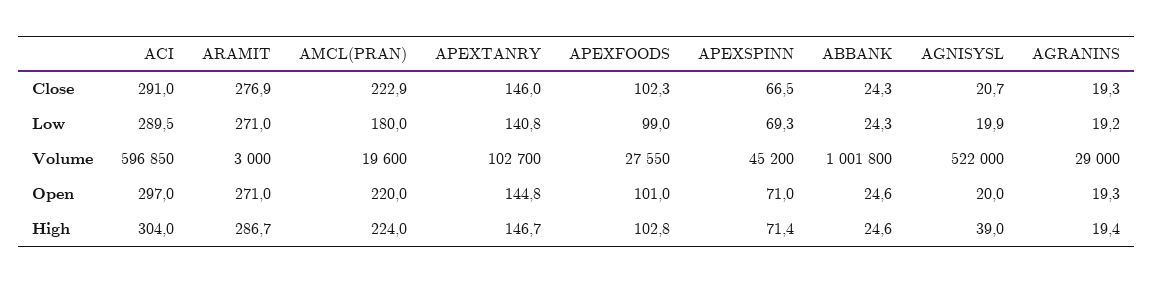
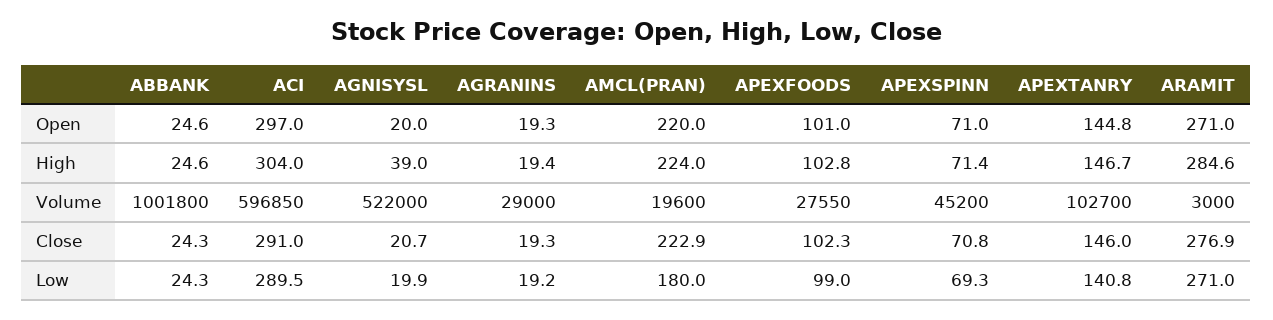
  {
    "ACI": {
      "Close": 291,
      "Low": 289.5,
      "Volume": 596850,
      "Open": 297,
      "High": 304
    },
    "ARAMIT": {
      "Close": 276.9,
      "Low": 271,
      "Volume": 3000,
      "Open": 271,
-     "High": 286.7
+     "High": 284.6
    },
    "AMCL(PRAN)": {
      "Close": 222.9,
      "Low": 180,
      "Volume": 19600,
      "Open": 220,
      "High": 224
    },
    "APEXTANRY": {
      "Close": 146,
      "Low": 140.8,
      "Volume": 102700,
      "Open": 144.8,
      "High": 146.7
    },
    "APEXFOODS": {
      "Close": 102.3,
      "Low": 99,
      "Volume": 27550,
      "Open": 101,
      "High": 102.8
    },
    "APEXSPINN": {
-     "Close": 66.5,
+     "Close": 70.8,
      "Low": 69.3,
      "Volume": 45200,
      "Open": 71,
      "High": 71.4
    },
    "ABBANK": {
      "Close": 24.3,
      "Low": 24.3,
      "Volume": 1001800,
      "Open": 24.6,
      "High": 24.6
    },
    "AGNISYSL": {
      "Close": 20.7,
      "Low": 19.9,
      "Volume": 522000,
      "Open": 20,
      "High": 39
    },
    "AGRANINS": {
      "Close": 19.3,
      "Low": 19.2,
      "Volume": 29000,
      "Open": 19.3,
      "High": 19.4
    }
  }

